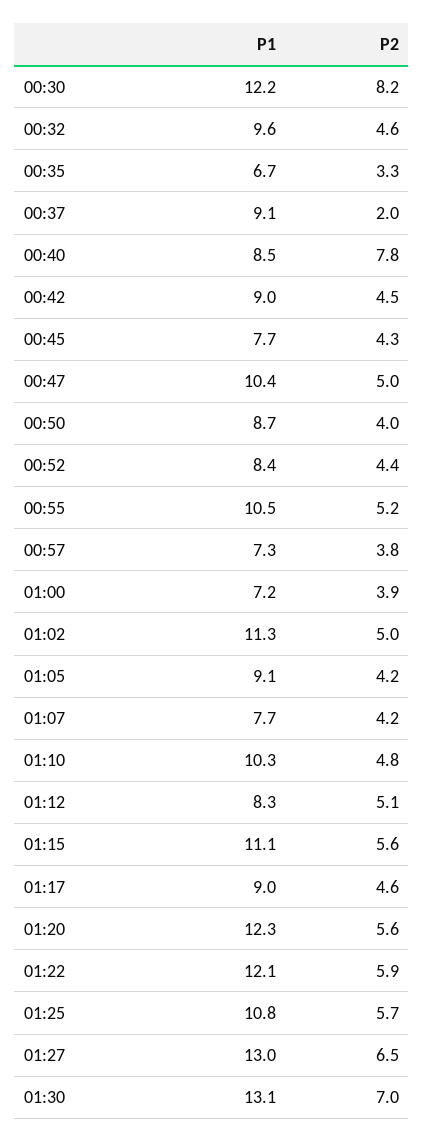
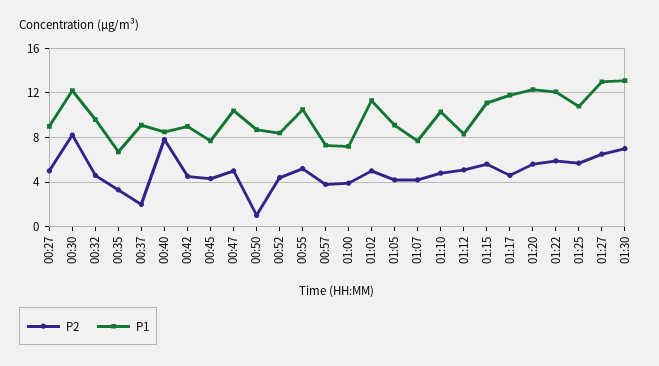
  {
    "P1": {
      "00:30": 12.2,
      "00:32": 9.6,
      "00:35": 6.7,
      "00:37": 9.1,
      "00:40": 8.5,
      "00:42": 9,
      "00:45": 7.7,
      "00:47": 10.4,
      "00:50": 8.7,
      "00:52": 8.4,
      "00:55": 10.5,
      "00:57": 7.3,
      "01:00": 7.2,
      "01:02": 11.3,
      "01:05": 9.1,
      "01:07": 7.7,
      "01:10": 10.3,
      "01:12": 8.3,
      "01:15": 11.1,
-     "01:17": 9,
+     "01:17": 12,
      "01:20": 12.3,
      "01:22": 12.1,
      "01:25": 10.8,
      "01:27": 13,
-     "01:30": 13.1
+     "01:30": 13.1,
+     "00:27": 9
    },
    "P2": {
      "00:30": 8.2,
      "00:32": 4.6,
      "00:35": 3.3,
      "00:37": 2,
      "00:40": 7.8,
      "00:42": 4.5,
      "00:45": 4.3,
      "00:47": 5,
-     "00:50": 4,
+     "00:50": 1,
      "00:52": 4.4,
      "00:55": 5.2,
      "00:57": 3.8,
      "01:00": 3.9,
      "01:02": 5,
      "01:05": 4.2,
      "01:07": 4.2,
      "01:10": 4.8,
      "01:12": 5.1,
      "01:15": 5.6,
      "01:17": 4.6,
      "01:20": 5.6,
      "01:22": 5.9,
      "01:25": 5.7,
      "01:27": 6.5,
-     "01:30": 7
+     "01:30": 7,
+     "00:27": 5
    }
  }

